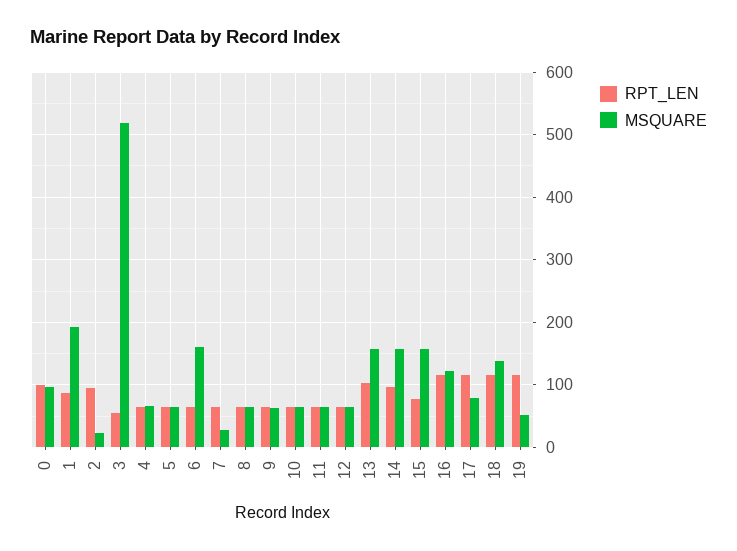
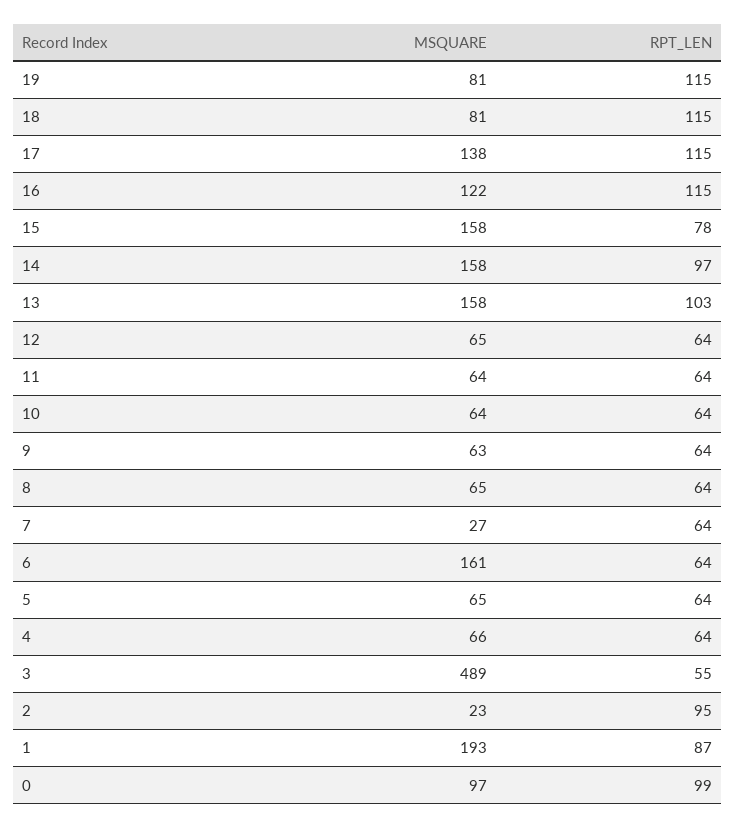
  {
    "RPT_LEN": {
      "0": 99,
      "1": 87,
      "2": 95,
      "3": 55,
      "4": 64,
      "5": 64,
      "6": 64,
      "7": 64,
      "8": 64,
      "9": 64,
      "10": 64,
      "11": 64,
      "12": 64,
      "13": 103,
      "14": 97,
      "15": 78,
      "16": 115,
      "17": 115,
      "18": 115,
      "19": 115
    },
    "MSQUARE": {
      "0": 97,
      "1": 193,
      "2": 23,
-     "3": 520,
+     "3": 489,
      "4": 66,
      "5": 65,
      "6": 161,
      "7": 27,
      "8": 65,
      "9": 63,
      "10": 64,
      "11": 64,
      "12": 65,
      "13": 158,
      "14": 158,
      "15": 158,
      "16": 122,
-     "17": 80,
+     "17": 138,
-     "18": 140,
+     "18": 81,
-     "19": 50
+     "19": 81
    }
  }

